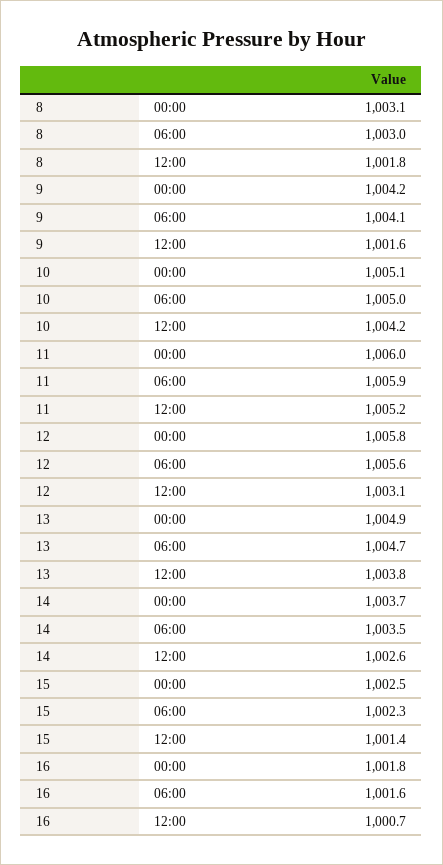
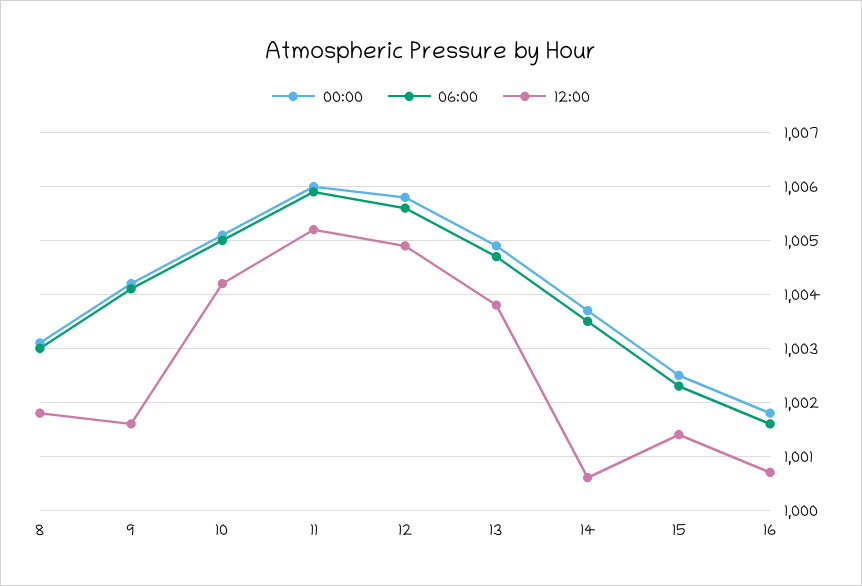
  {
    "00:00": {
      "8": 1003.1,
      "9": 1004.2,
      "10": 1005.1,
      "11": 1006,
      "12": 1005.8,
      "13": 1004.9,
      "14": 1003.7,
      "15": 1002.5,
      "16": 1001.8
    },
    "06:00": {
      "8": 1003,
      "9": 1004.1,
      "10": 1005,
      "11": 1005.9,
      "12": 1005.6,
      "13": 1004.7,
      "14": 1003.5,
      "15": 1002.3,
      "16": 1001.6
    },
    "12:00": {
      "8": 1001.8,
      "9": 1001.6,
      "10": 1004.2,
      "11": 1005.2,
-     "12": 1003.1,
+     "12": 1005,
      "13": 1003.8,
-     "14": 1002.6,
+     "14": 1000.5,
      "15": 1001.4,
      "16": 1000.7
    }
  }

